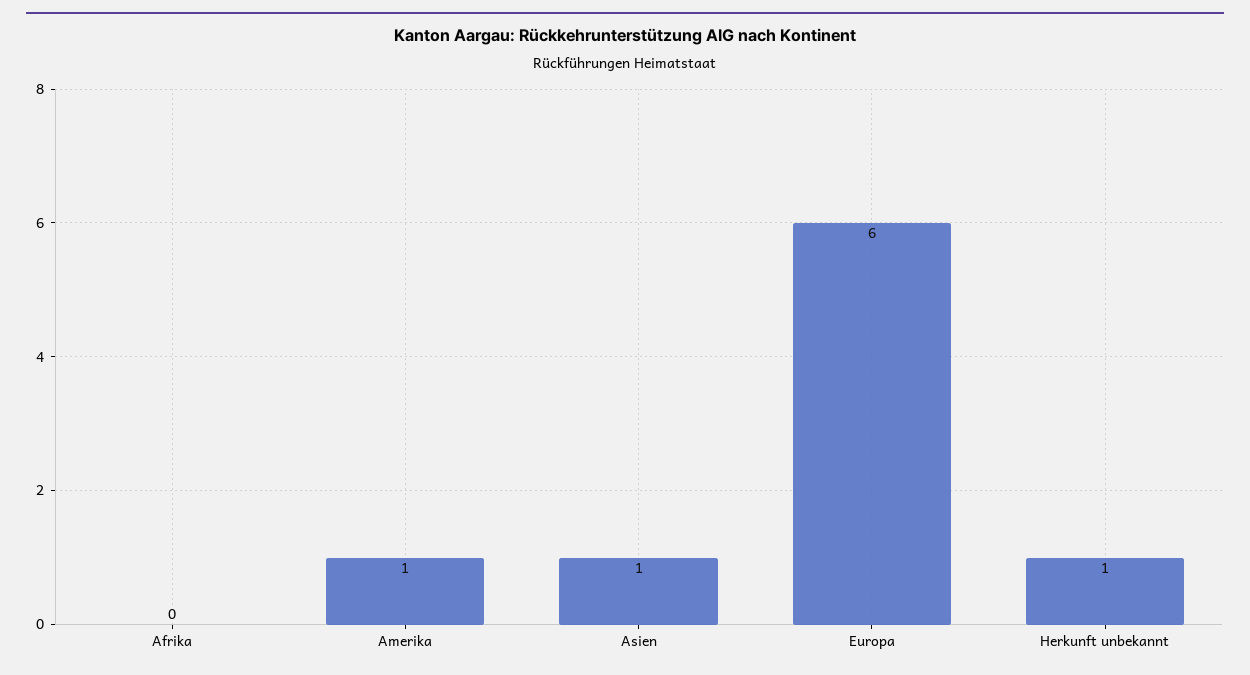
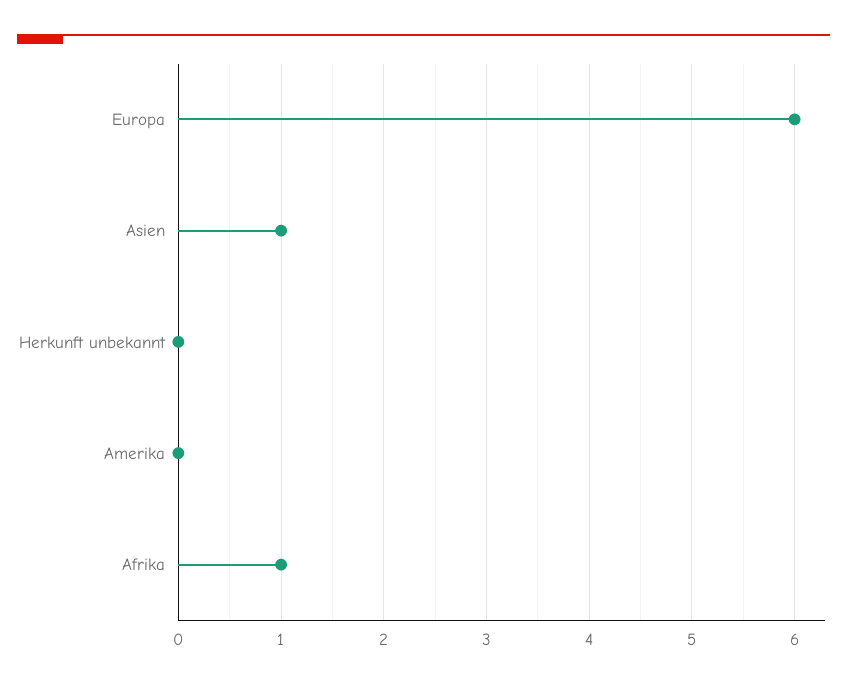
  {
-   "Afrika": 0,
+   "Afrika": 1,
-   "Amerika": 1,
+   "Amerika": 0,
    "Asien": 1,
    "Europa": 6,
-   "Herkunft unbekannt": 1
+   "Herkunft unbekannt": 0
  }

